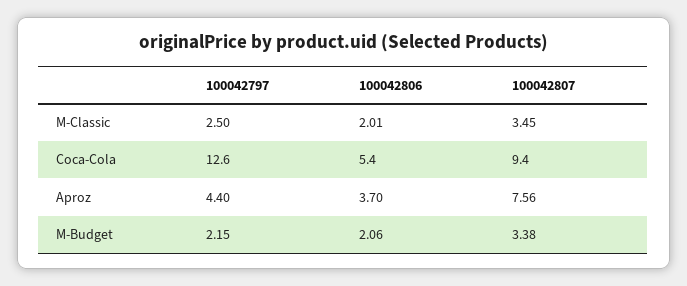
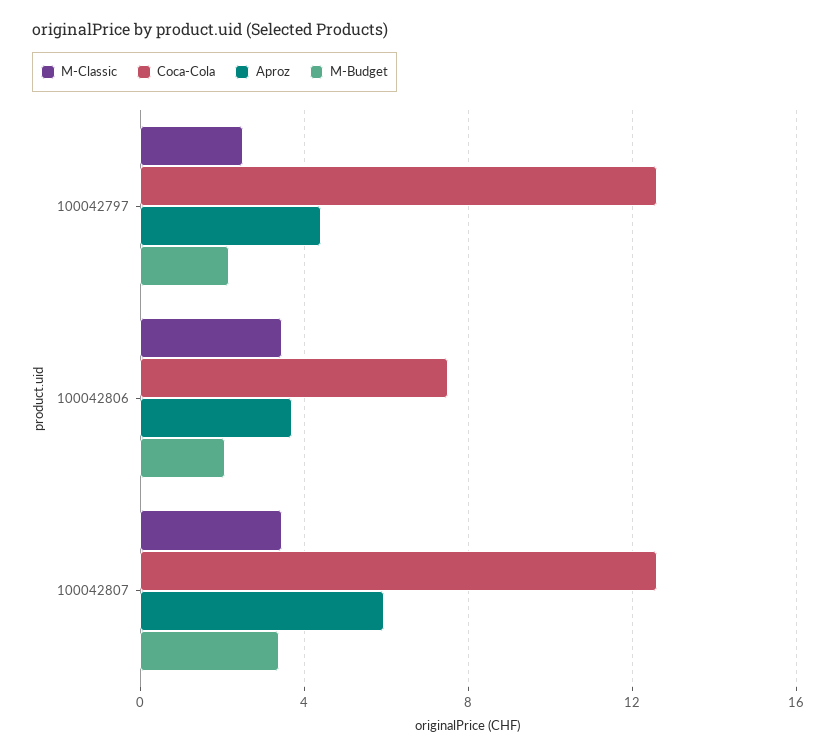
  {
    "M-Classic": {
      "100042797": 2.5,
-     "100042806": 2.01,
+     "100042806": 3.5,
      "100042807": 3.45
    },
    "Coca-Cola": {
      "100042797": 12.6,
-     "100042806": 5.4,
+     "100042806": 7.5,
-     "100042807": 9.4
+     "100042807": 12.5
    },
    "Aproz": {
      "100042797": 4.4,
      "100042806": 3.7,
-     "100042807": 7.56
+     "100042807": 6
    },
    "M-Budget": {
      "100042797": 2.15,
      "100042806": 2.06,
      "100042807": 3.38
    }
  }

